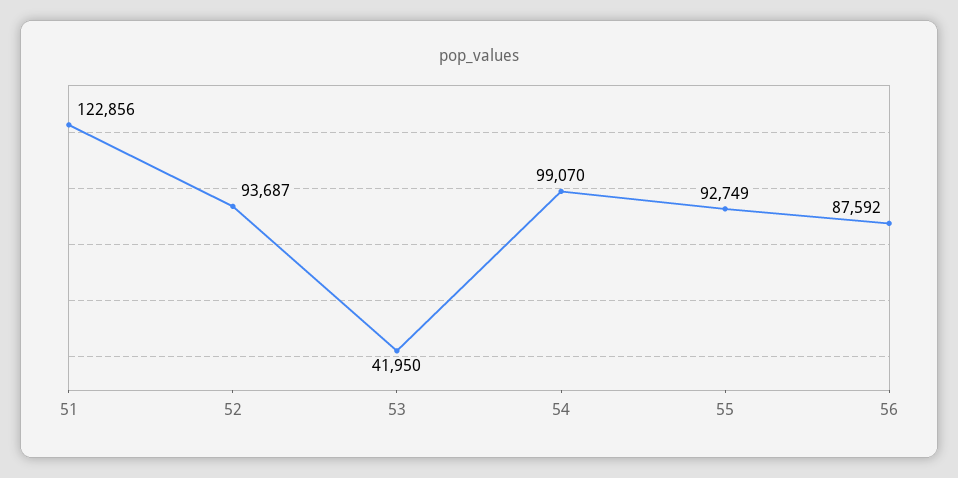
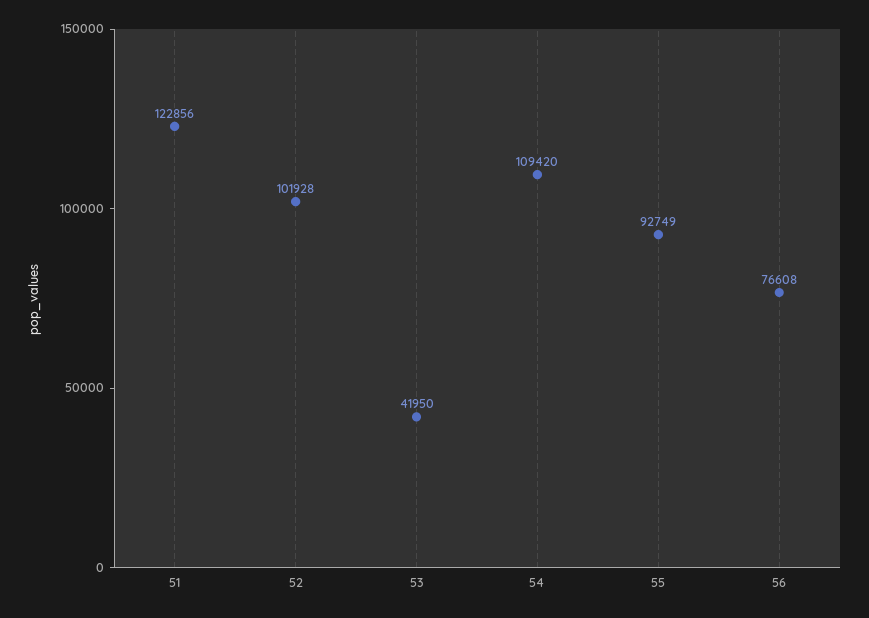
  {
    "51": 122856,
-   "52": 93687,
+   "52": 101928,
    "53": 41950,
-   "54": 99070,
+   "54": 109420,
    "55": 92749,
-   "56": 87592
+   "56": 76608
  }

